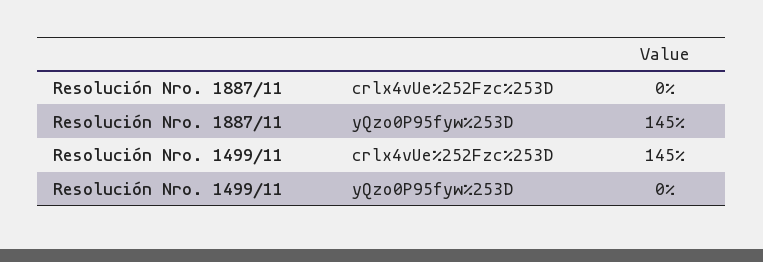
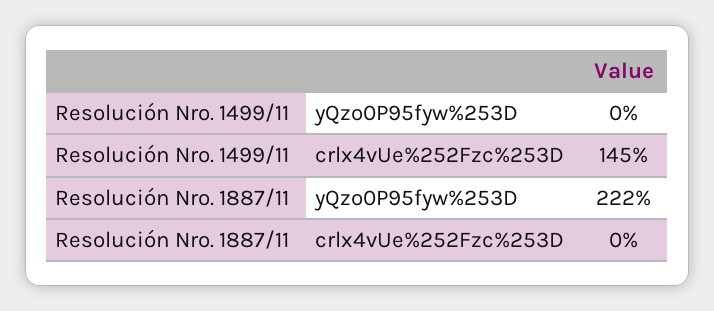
  {
    "Resolución Nro. 1887/11": {
      "crlx4vUe%252Fzc%253D": 0,
-     "yQzo0P95fyw%253D": 145
+     "yQzo0P95fyw%253D": 222
    },
    "Resolución Nro. 1499/11": {
      "crlx4vUe%252Fzc%253D": 145,
      "yQzo0P95fyw%253D": 0
    }
  }

